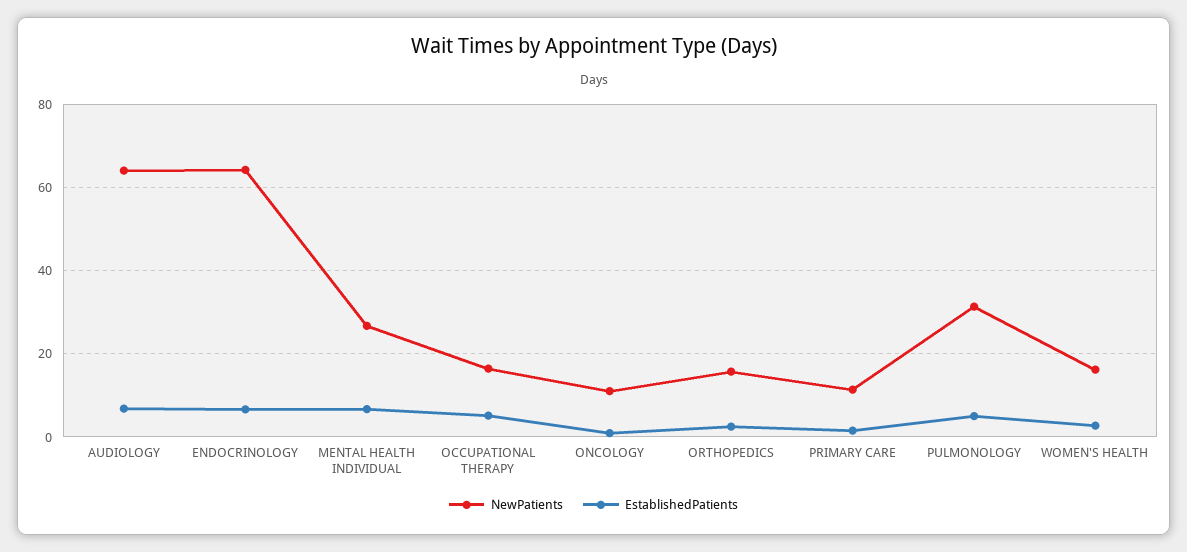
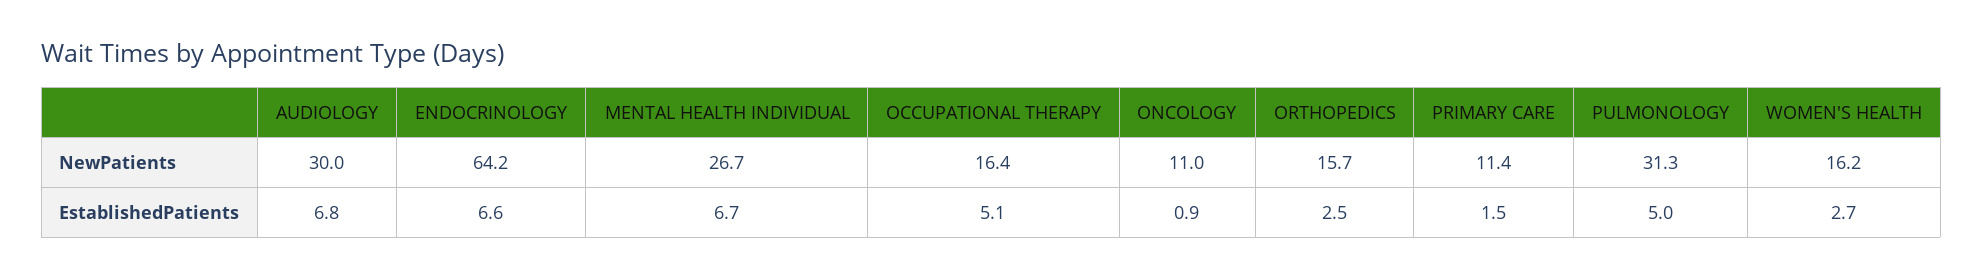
  {
    "NewPatients": {
-     "AUDIOLOGY": 64,
+     "AUDIOLOGY": 30,
      "ENDOCRINOLOGY": 64.2,
      "MENTAL HEALTH INDIVIDUAL": 26.7,
      "OCCUPATIONAL THERAPY": 16.4,
      "ONCOLOGY": 11,
      "ORTHOPEDICS": 15.7,
      "PRIMARY CARE": 11.4,
      "PULMONOLOGY": 31.3,
      "WOMEN'S HEALTH": 16.2
    },
    "EstablishedPatients": {
      "AUDIOLOGY": 6.8,
      "ENDOCRINOLOGY": 6.6,
      "MENTAL HEALTH INDIVIDUAL": 6.7,
      "OCCUPATIONAL THERAPY": 5.1,
      "ONCOLOGY": 0.9,
      "ORTHOPEDICS": 2.5,
      "PRIMARY CARE": 1.5,
      "PULMONOLOGY": 5,
      "WOMEN'S HEALTH": 2.7
    }
  }

